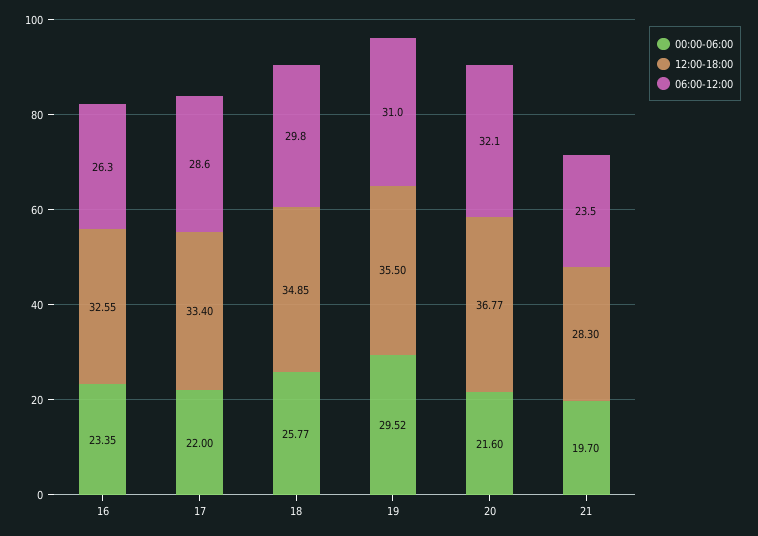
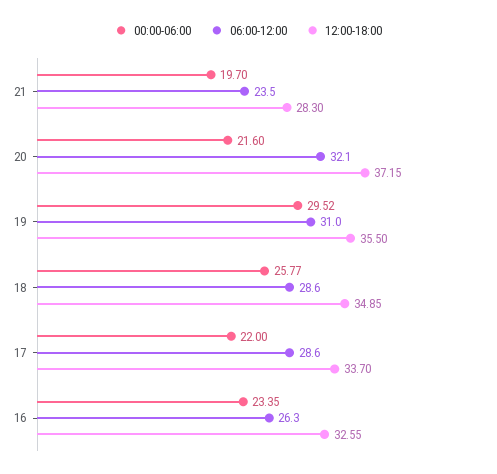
  {
    "00:00-06:00": {
      "16": 23.35,
      "17": 22,
      "18": 25.77,
      "19": 29.52,
      "20": 21.6,
      "21": 19.7
    },
    "12:00-18:00": {
      "16": 32.55,
-     "17": 33.4,
+     "17": 33.7,
      "18": 34.85,
      "19": 35.5,
-     "20": 36.77,
+     "20": 37.15,
      "21": 28.3
    },
    "06:00-12:00": {
      "16": 26.3,
      "17": 28.6,
-     "18": 29.8,
+     "18": 28.6,
      "19": 31,
      "20": 32.1,
      "21": 23.5
    }
  }

